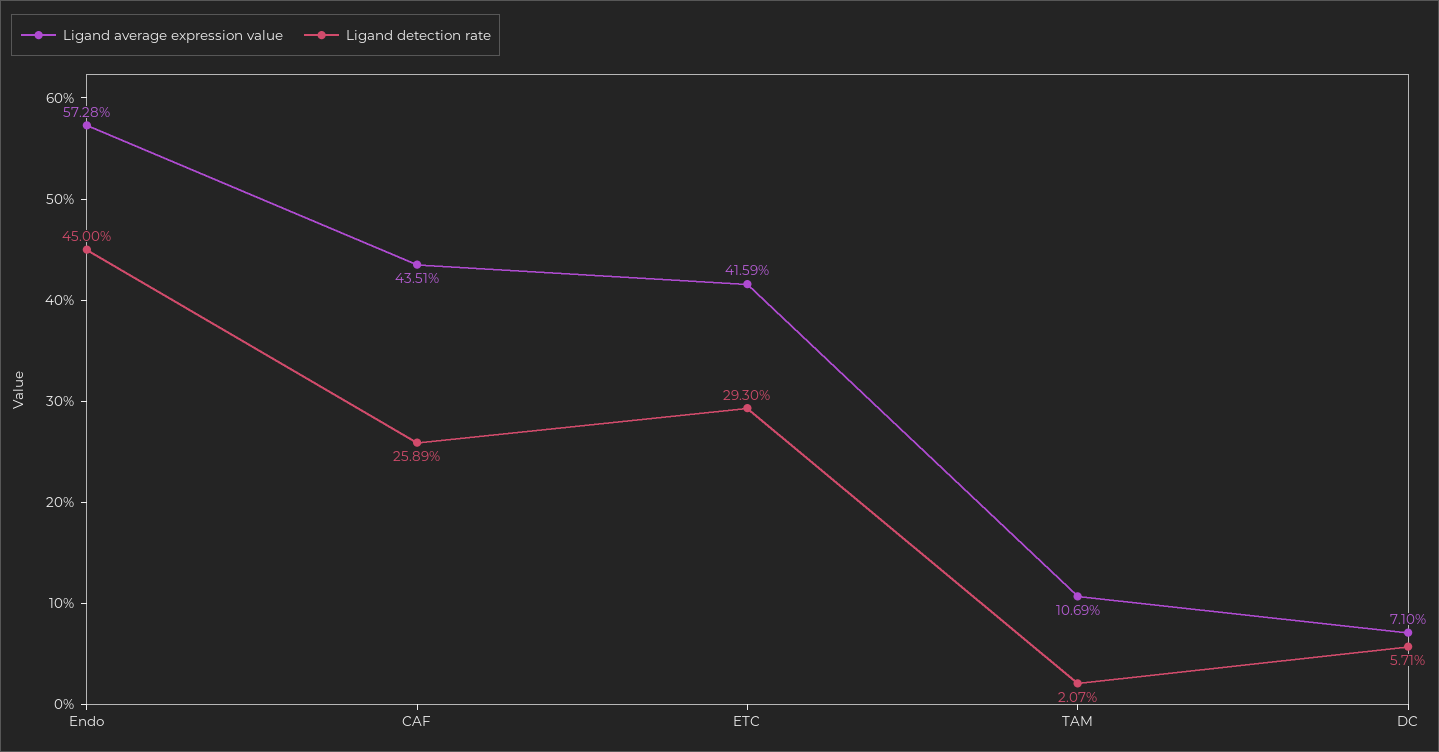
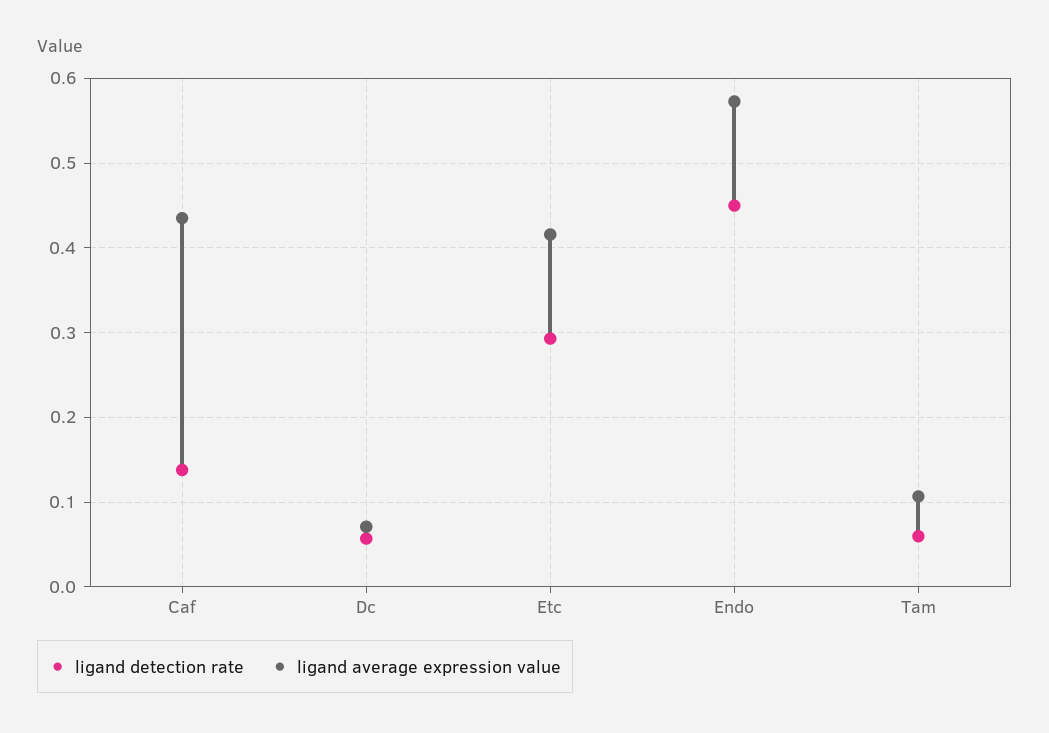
  {
    "Ligand average expression value": {
      "Endo": 0.5728,
      "CAF": 0.4351,
      "ETC": 0.4159,
      "TAM": 0.1069,
      "DC": 0.071
    },
    "Ligand detection rate": {
      "Endo": 0.45,
-     "CAF": 0.2589,
+     "CAF": 0.14,
      "ETC": 0.293,
-     "TAM": 0.0207,
+     "TAM": 0.06,
      "DC": 0.0571
    }
  }

